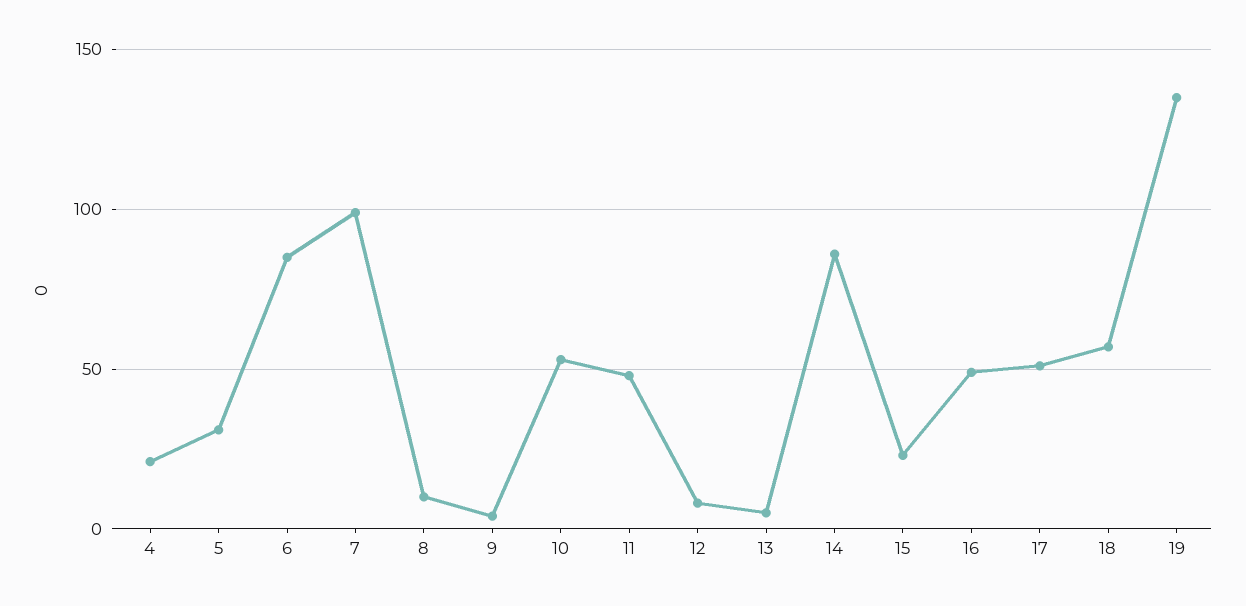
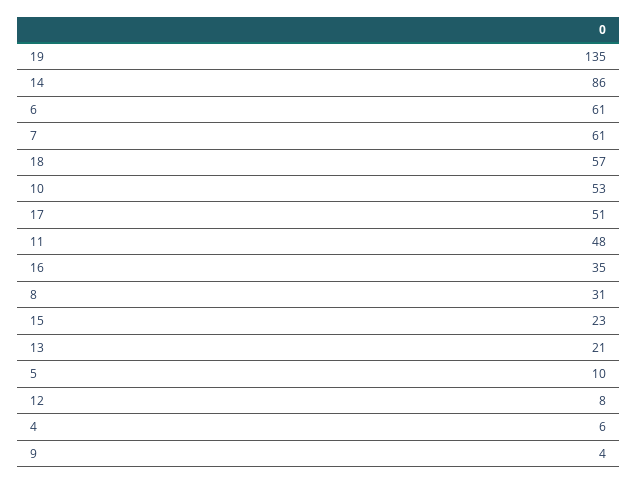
  {
-   "4": 20,
+   "4": 6,
-   "5": 30,
+   "5": 10,
-   "6": 85,
+   "6": 61,
-   "7": 100,
+   "7": 61,
-   "8": 10,
+   "8": 31,
    "9": 4,
    "10": 53,
    "11": 48,
    "12": 8,
-   "13": 5,
+   "13": 21,
    "14": 86,
    "15": 23,
-   "16": 50,
+   "16": 35,
    "17": 51,
    "18": 57,
    "19": 135
  }

